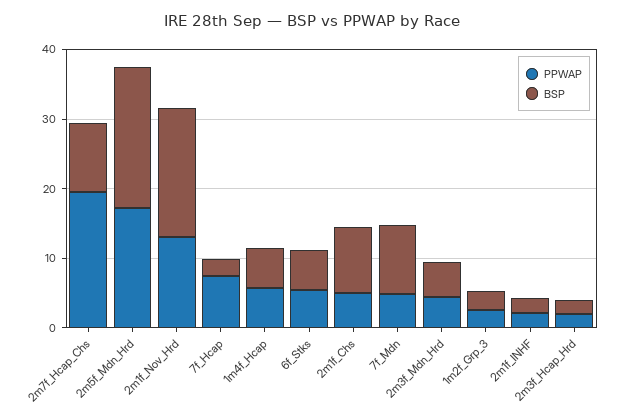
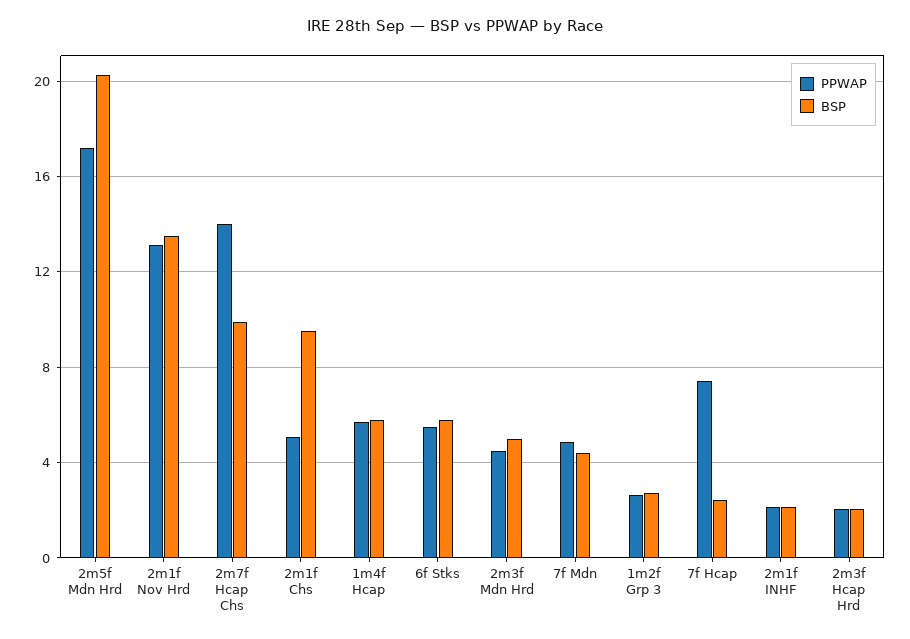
  {
    "PPWAP": {
-     "2m7f_Hcap_Chs": 20,
+     "2m7f_Hcap_Chs": 14,
      "2m5f_Mdn_Hrd": 17,
      "2m1f_Nov_Hrd": 13,
      "7f_Hcap": 7.5,
      "1m4f_Hcap": 5.5,
      "6f_Stks": 5.5,
      "2m1f_Chs": 5,
      "7f_Mdn": 5,
      "2m3f_Mdn_Hrd": 4.5,
      "1m2f_Grp_3": 2.5,
      "2m1f_INHF": 2,
      "2m3f_Hcap_Hrd": 2
    },
    "BSP": {
      "2m7f_Hcap_Chs": 10,
      "2m5f_Mdn_Hrd": 20.5,
-     "2m1f_Nov_Hrd": 18,
+     "2m1f_Nov_Hrd": 13.5,
      "7f_Hcap": 2.5,
      "1m4f_Hcap": 6,
      "6f_Stks": 6,
      "2m1f_Chs": 9.5,
-     "7f_Mdn": 10,
+     "7f_Mdn": 4.5,
      "2m3f_Mdn_Hrd": 5,
      "1m2f_Grp_3": 2.5,
      "2m1f_INHF": 2,
      "2m3f_Hcap_Hrd": 2
    }
  }

